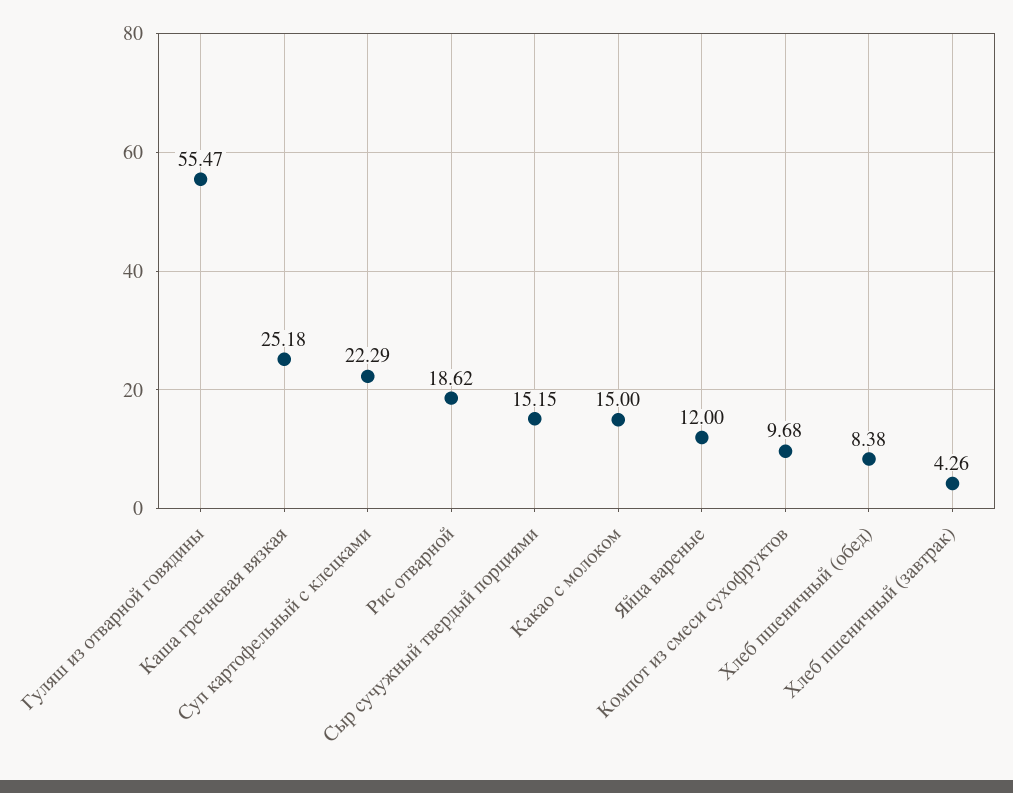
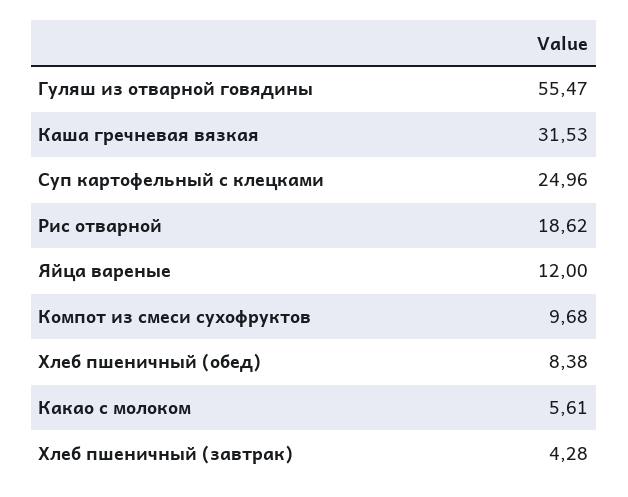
  {
    "Гуляш из отварной говядины": 55.47,
-   "Каша гречневая вязкая": 25.18,
+   "Каша гречневая вязкая": 31.53,
-   "Суп картофельный с клецками": 22.29,
+   "Суп картофельный с клецками": 24.96,
    "Рис отварной": 18.62,
-   "Сыр сучужный твердый порциями": 15.15,
-   "Какао с молоком": 15,
+   "Какао с молоком": 5.61,
    "Яйца вареные": 12,
    "Компот из смеси сухофруктов": 9.68,
    "Хлеб пшеничный (обед)": 8.38,
-   "Хлеб пшеничный (завтрак)": 4.26
+   "Хлеб пшеничный (завтрак)": 4.28
  }

